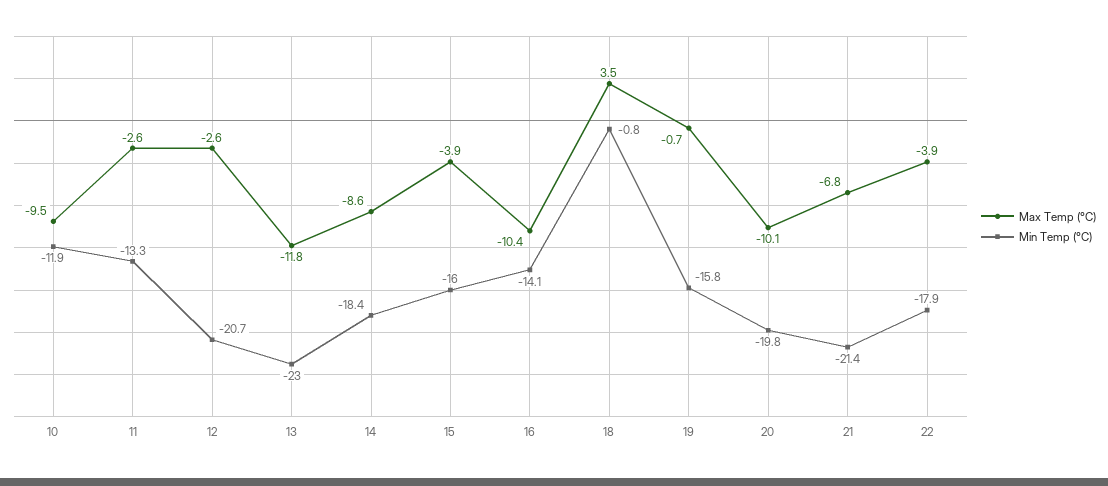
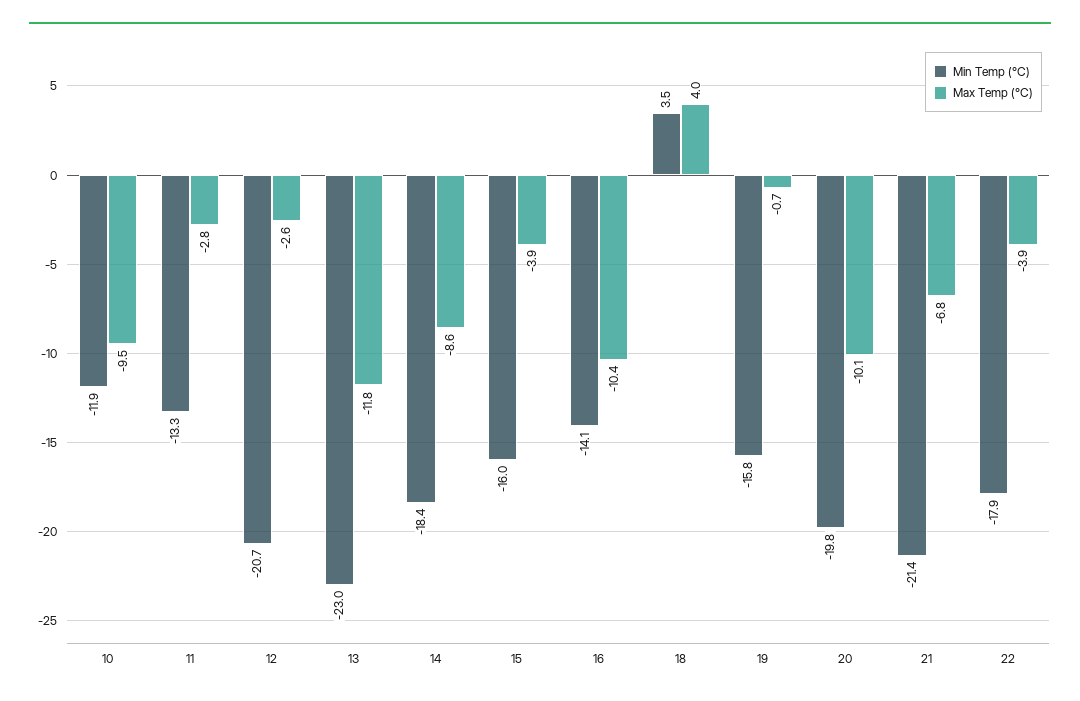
  {
    "Max Temp (°C)": {
      "10": -9.5,
-     "11": -2.6,
+     "11": -2.8,
      "12": -2.6,
      "13": -11.8,
      "14": -8.6,
      "15": -3.9,
      "16": -10.4,
-     "18": 3.5,
+     "18": 4,
      "19": -0.7,
      "20": -10.1,
      "21": -6.8,
      "22": -3.9
    },
    "Min Temp (°C)": {
      "10": -11.9,
      "11": -13.3,
      "12": -20.7,
      "13": -23,
      "14": -18.4,
      "15": -16,
      "16": -14.1,
-     "18": -0.8,
+     "18": 3.5,
      "19": -15.8,
      "20": -19.8,
      "21": -21.4,
      "22": -17.9
    }
  }

